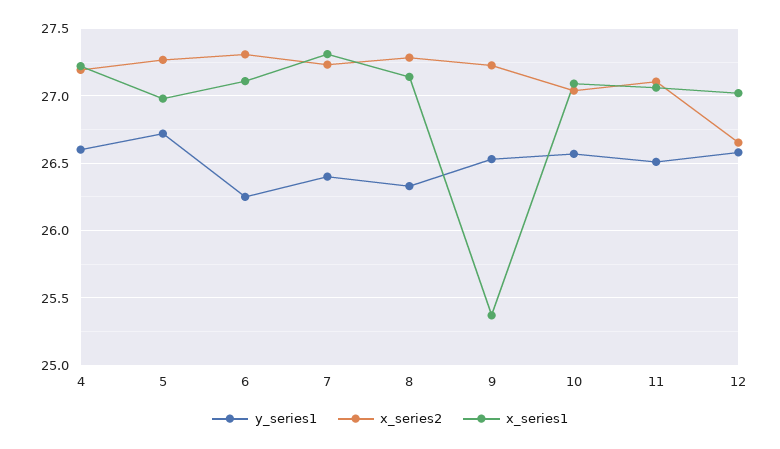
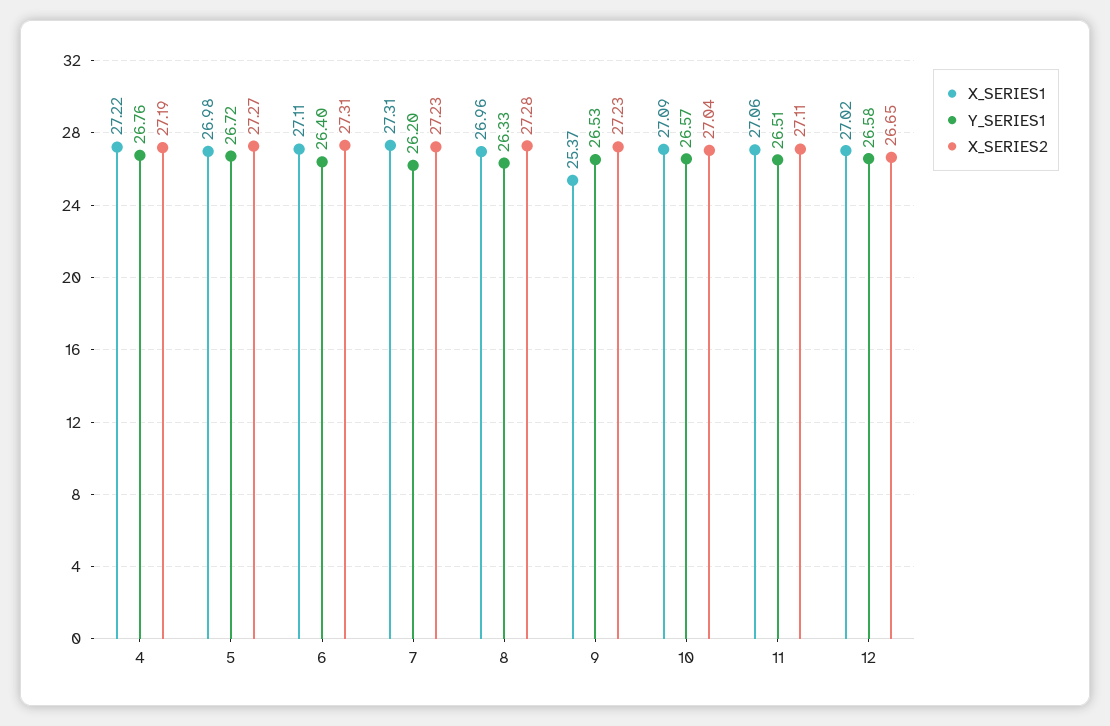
  {
    "y_series1": {
-     "4": 26.6,
+     "4": 26.76,
      "5": 26.72,
-     "6": 26.25,
+     "6": 26.4,
-     "7": 26.4,
+     "7": 26.2,
      "8": 26.33,
      "9": 26.53,
      "10": 26.57,
      "11": 26.51,
      "12": 26.58
    },
    "x_series2": {
      "4": 27.19,
      "5": 27.27,
      "6": 27.31,
      "7": 27.23,
      "8": 27.28,
      "9": 27.23,
      "10": 27.04,
      "11": 27.11,
      "12": 26.65
    },
    "x_series1": {
      "4": 27.22,
      "5": 26.98,
      "6": 27.11,
      "7": 27.31,
-     "8": 27.15,
+     "8": 26.96,
      "9": 25.37,
      "10": 27.09,
      "11": 27.06,
      "12": 27.02
    }
  }

